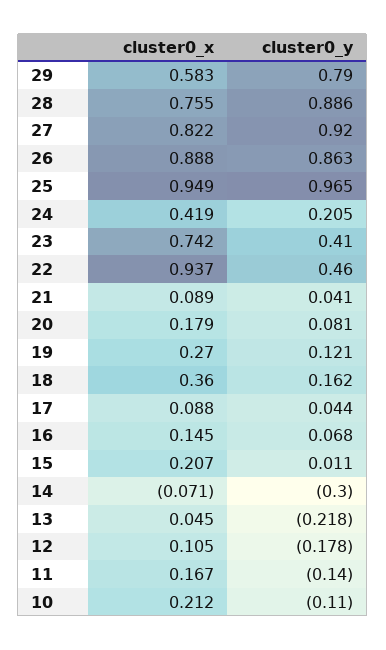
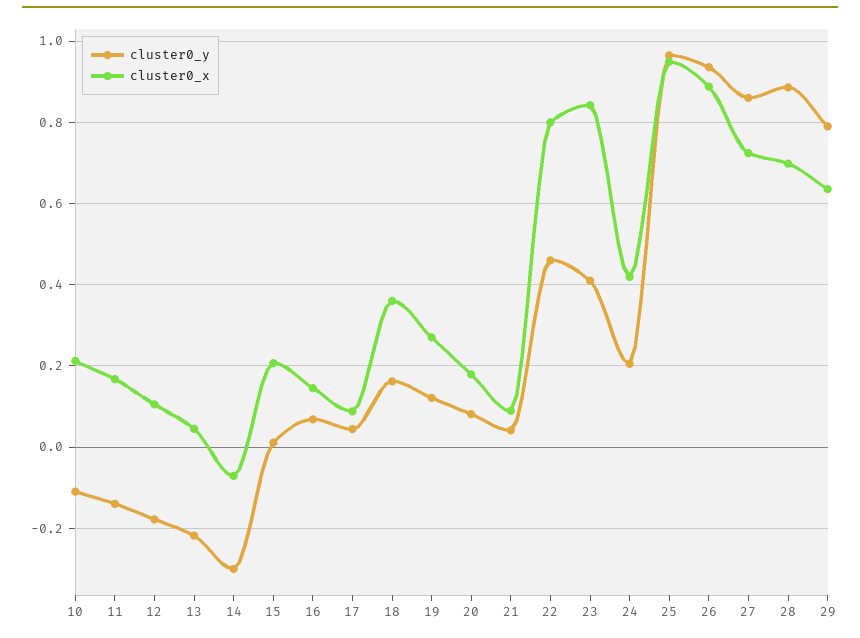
  {
    "cluster0_x": {
-     "29": 0.583,
+     "29": 0.64,
-     "28": 0.755,
+     "28": 0.7,
-     "27": 0.822,
+     "27": 0.72,
      "26": 0.888,
      "25": 0.949,
      "24": 0.419,
-     "23": 0.742,
+     "23": 0.84,
-     "22": 0.937,
+     "22": 0.8,
      "21": 0.089,
      "20": 0.179,
      "19": 0.27,
      "18": 0.36,
      "17": 0.088,
      "16": 0.145,
      "15": 0.207,
      "14": -0.071,
      "13": 0.045,
      "12": 0.105,
      "11": 0.167,
      "10": 0.212
    },
    "cluster0_y": {
      "29": 0.79,
      "28": 0.886,
-     "27": 0.92,
+     "27": 0.86,
-     "26": 0.863,
+     "26": 0.94,
      "25": 0.965,
      "24": 0.205,
      "23": 0.41,
      "22": 0.46,
      "21": 0.041,
      "20": 0.081,
      "19": 0.121,
      "18": 0.162,
      "17": 0.044,
      "16": 0.068,
      "15": 0.011,
      "14": -0.3,
      "13": -0.218,
      "12": -0.178,
      "11": -0.14,
      "10": -0.11
    }
  }

